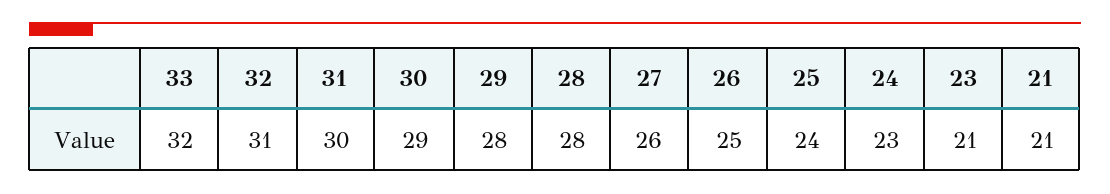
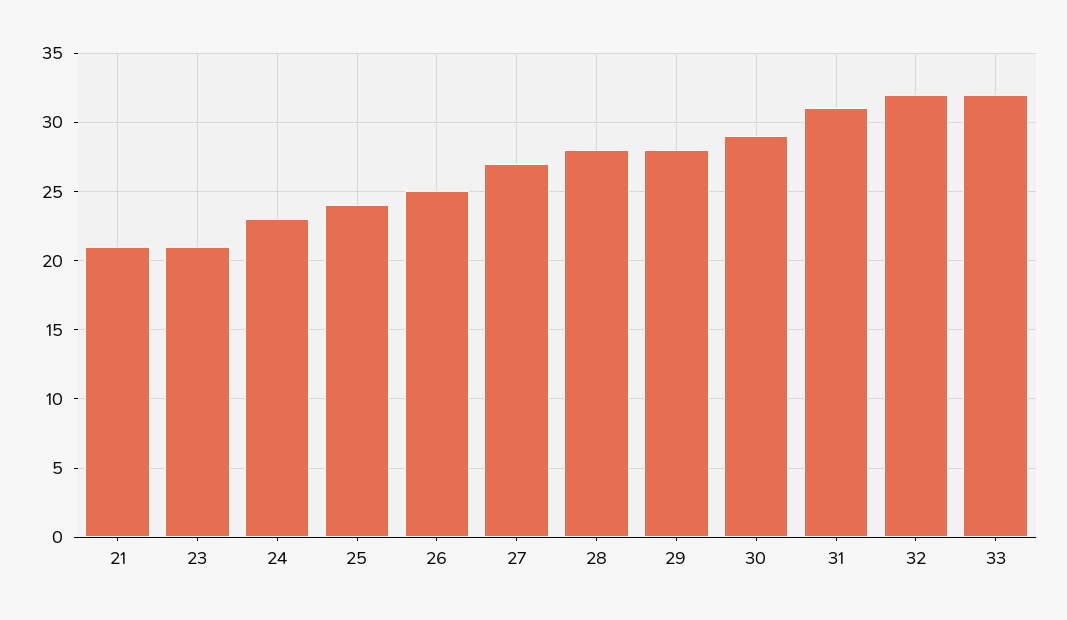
  {
    "33": 32,
-   "32": 31,
+   "32": 32,
-   "31": 30,
+   "31": 31,
    "30": 29,
    "29": 28,
    "28": 28,
-   "27": 26,
+   "27": 27,
    "26": 25,
    "25": 24,
    "24": 23,
    "23": 21,
    "21": 21
  }

